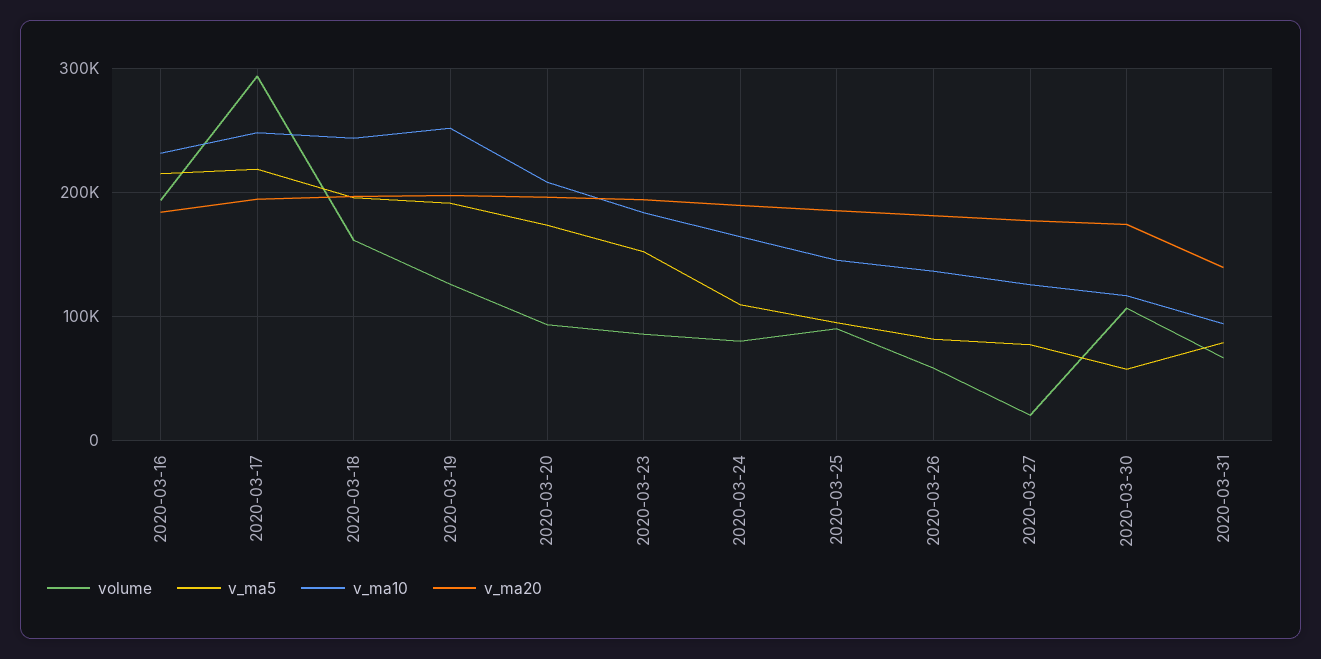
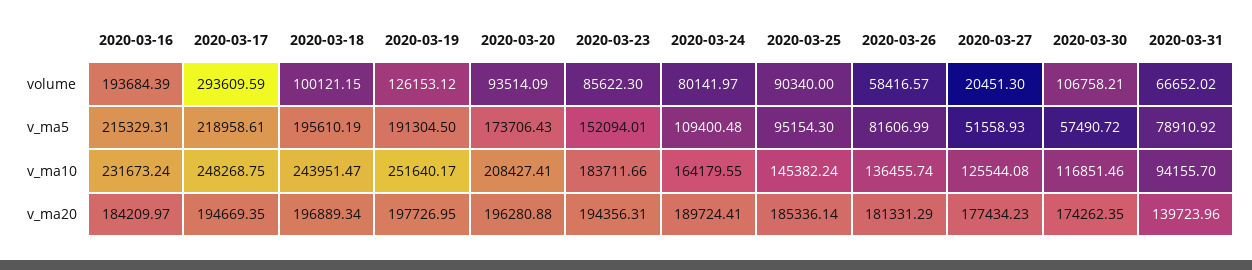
  {
    "volume": {
      "2020-03-16": 193684.39,
      "2020-03-17": 293609.59,
-     "2020-03-18": 160000,
+     "2020-03-18": 100121.15,
      "2020-03-19": 126153.12,
      "2020-03-20": 93514.09,
      "2020-03-23": 85622.3,
      "2020-03-24": 80141.97,
      "2020-03-25": 90340,
      "2020-03-26": 58416.57,
      "2020-03-27": 20451.3,
      "2020-03-30": 106758.21,
      "2020-03-31": 66652.02
    },
    "v_ma5": {
      "2020-03-16": 215329.31,
      "2020-03-17": 218958.61,
      "2020-03-18": 195610.19,
      "2020-03-19": 191304.5,
      "2020-03-20": 173706.43,
      "2020-03-23": 152094.01,
      "2020-03-24": 109400.48,
      "2020-03-25": 95154.3,
      "2020-03-26": 81606.99,
-     "2020-03-27": 80000,
+     "2020-03-27": 51558.93,
      "2020-03-30": 57490.72,
      "2020-03-31": 78910.92
    },
    "v_ma10": {
      "2020-03-16": 231673.24,
      "2020-03-17": 248268.75,
      "2020-03-18": 243951.47,
      "2020-03-19": 251640.17,
      "2020-03-20": 208427.41,
      "2020-03-23": 183711.66,
      "2020-03-24": 164179.55,
      "2020-03-25": 145382.24,
      "2020-03-26": 136455.74,
      "2020-03-27": 125544.08,
      "2020-03-30": 116851.46,
      "2020-03-31": 94155.7
    },
    "v_ma20": {
      "2020-03-16": 184209.97,
      "2020-03-17": 194669.35,
      "2020-03-18": 196889.34,
      "2020-03-19": 197726.95,
      "2020-03-20": 196280.88,
      "2020-03-23": 194356.31,
      "2020-03-24": 189724.41,
      "2020-03-25": 185336.14,
      "2020-03-26": 181331.29,
      "2020-03-27": 177434.23,
      "2020-03-30": 174262.35,
      "2020-03-31": 139723.96
    }
  }

